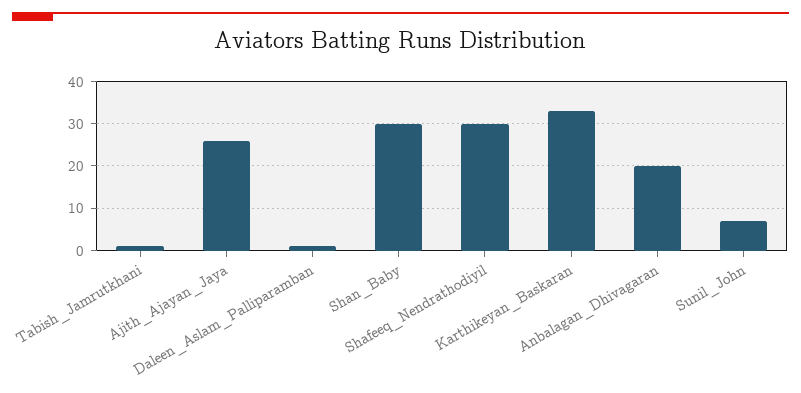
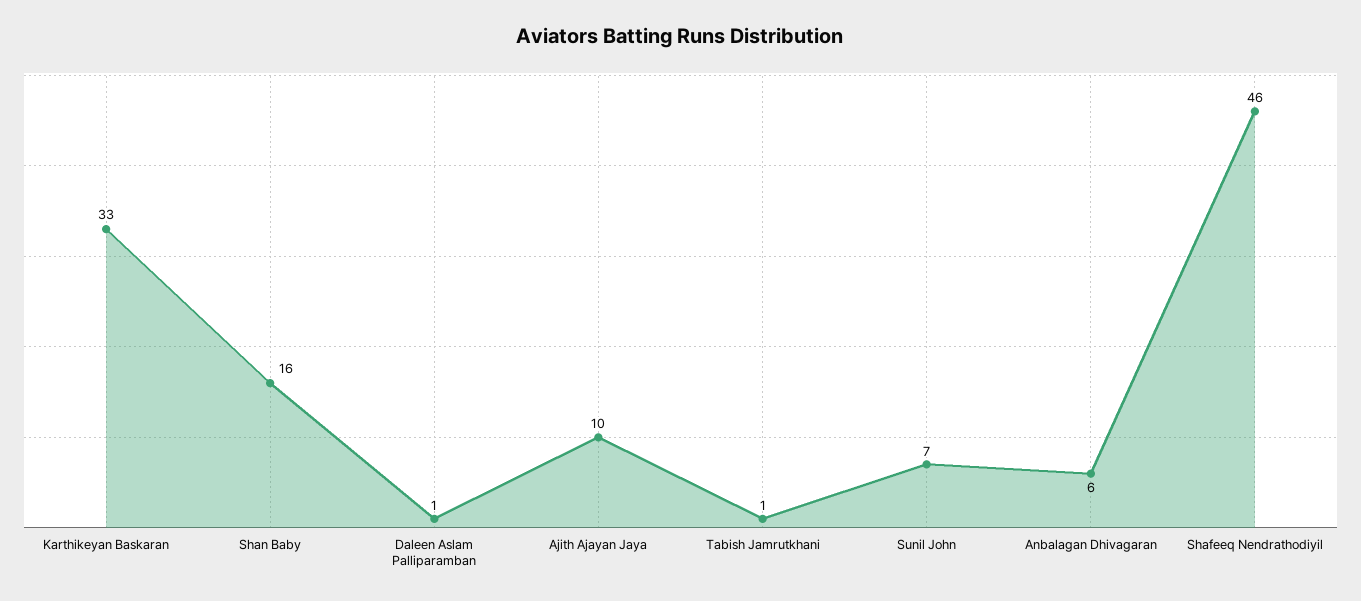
  {
    "Tabish_Jamrutkhani": 1,
-   "Ajith_Ajayan_Jaya": 25,
+   "Ajith_Ajayan_Jaya": 10,
    "Daleen_Aslam_Palliparamban": 1,
-   "Shan_Baby": 30,
+   "Shan_Baby": 16,
-   "Shafeeq_Nendrathodiyil": 30,
+   "Shafeeq_Nendrathodiyil": 46,
    "Karthikeyan_Baskaran": 33,
-   "Anbalagan_Dhivagaran": 20,
+   "Anbalagan_Dhivagaran": 6,
    "Sunil_John": 7
  }

